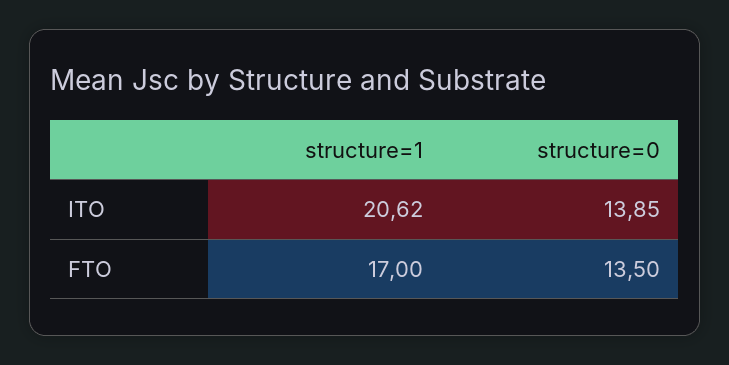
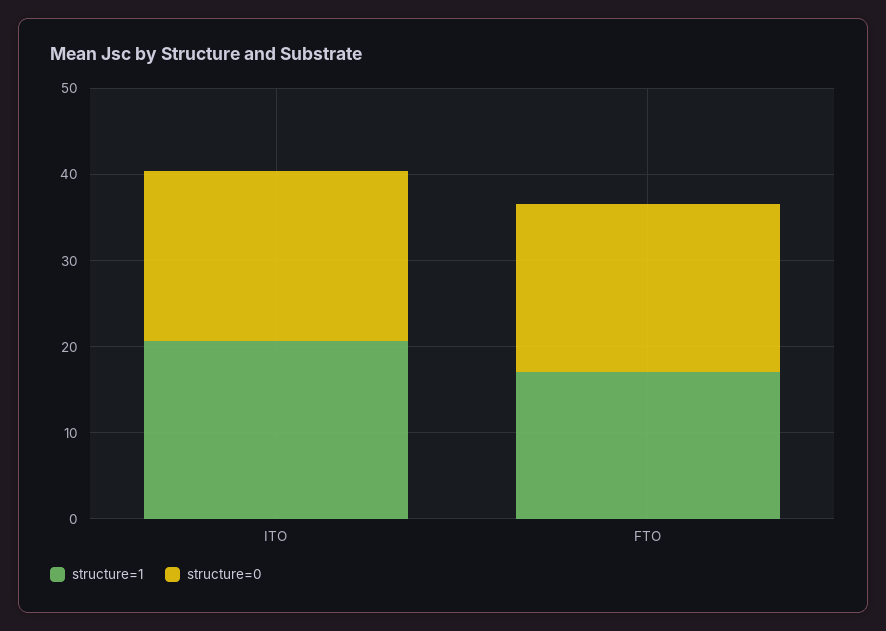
  {
    "structure=1": {
      "ITO": 20.62,
      "FTO": 17
    },
    "structure=0": {
-     "ITO": 13.85,
+     "ITO": 20,
-     "FTO": 13.5
+     "FTO": 20
    }
  }

